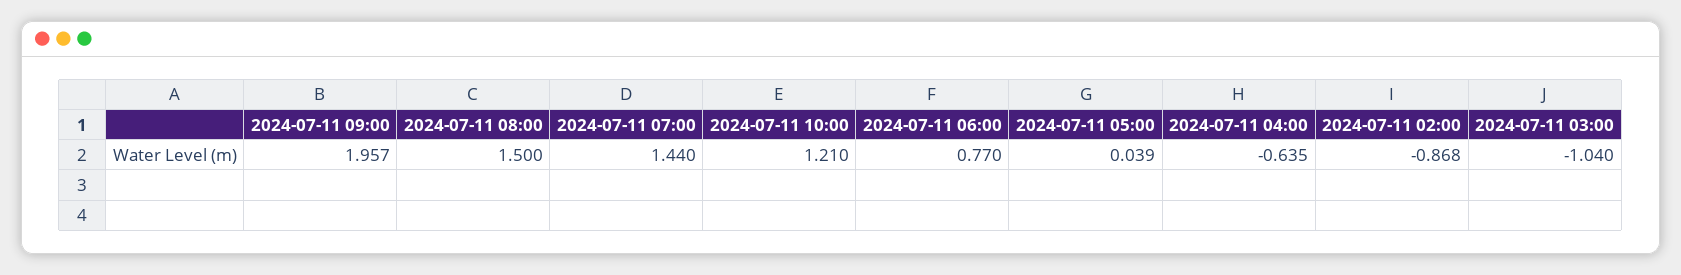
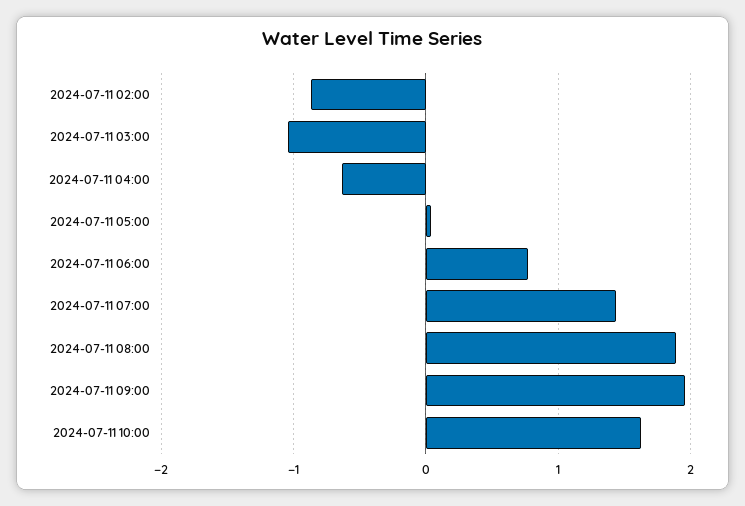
  {
    "2024-07-11 09:00": 1.957,
-   "2024-07-11 08:00": 1.5,
+   "2024-07-11 08:00": 1.9,
    "2024-07-11 07:00": 1.44,
-   "2024-07-11 10:00": 1.21,
+   "2024-07-11 10:00": 1.6,
    "2024-07-11 06:00": 0.77,
    "2024-07-11 05:00": 0.039,
    "2024-07-11 04:00": -0.635,
    "2024-07-11 02:00": -0.868,
    "2024-07-11 03:00": -1.04
  }

